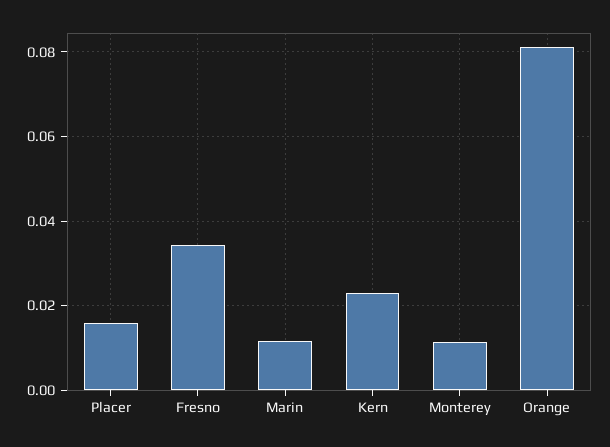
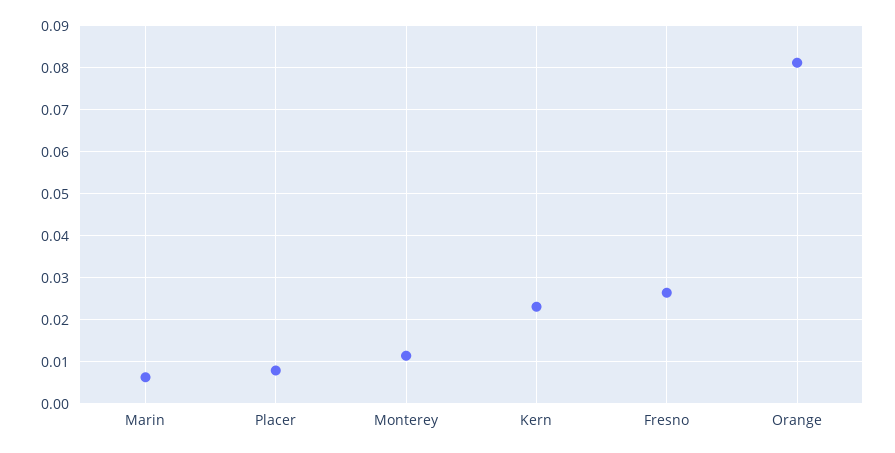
  {
-   "Placer": 0.016,
+   "Placer": 0.008,
-   "Fresno": 0.034,
+   "Fresno": 0.026,
-   "Marin": 0.012,
+   "Marin": 0.006,
    "Kern": 0.024,
    "Monterey": 0.012,
    "Orange": 0.082
  }

